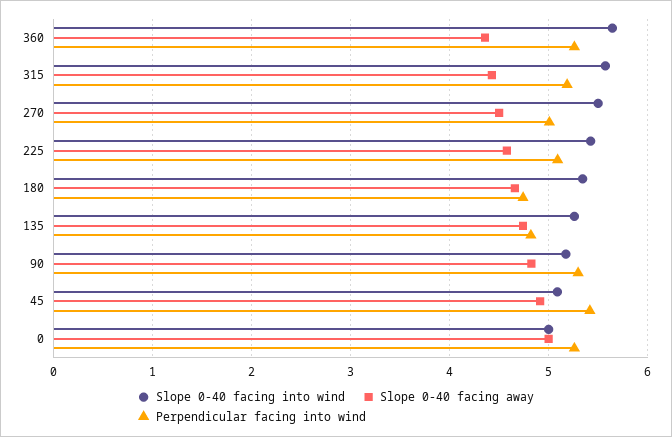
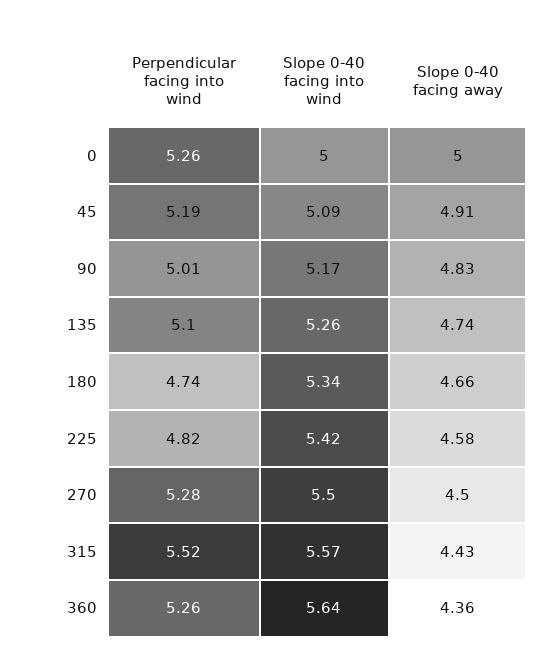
  {
    "Slope 0-40 facing into wind": {
      "360": 5.64,
      "315": 5.57,
      "270": 5.5,
      "225": 5.42,
      "180": 5.34,
      "135": 5.26,
      "90": 5.17,
      "45": 5.09,
      "0": 5
    },
    "Slope 0-40 facing away": {
      "360": 4.36,
      "315": 4.43,
      "270": 4.5,
      "225": 4.58,
      "180": 4.66,
      "135": 4.74,
      "90": 4.83,
      "45": 4.91,
      "0": 5
    },
    "Perpendicular facing into wind": {
      "360": 5.26,
-     "315": 5.2,
+     "315": 5.52,
-     "270": 5,
+     "270": 5.28,
-     "225": 5.1,
+     "225": 4.82,
      "180": 4.74,
-     "135": 4.8,
+     "135": 5.1,
-     "90": 5.3,
+     "90": 5.01,
-     "45": 5.4,
+     "45": 5.19,
      "0": 5.26
    }
  }

